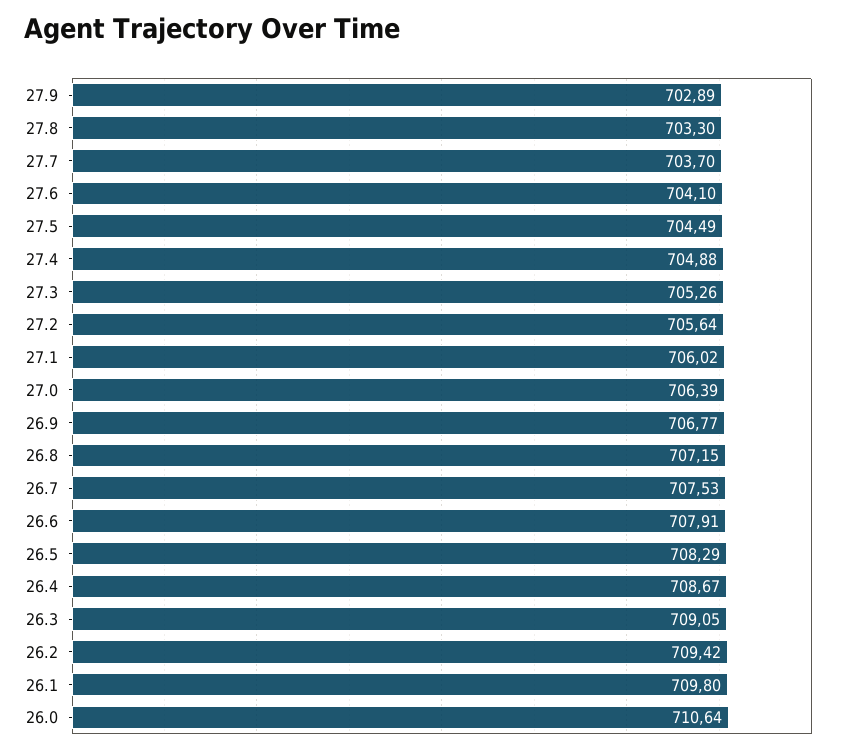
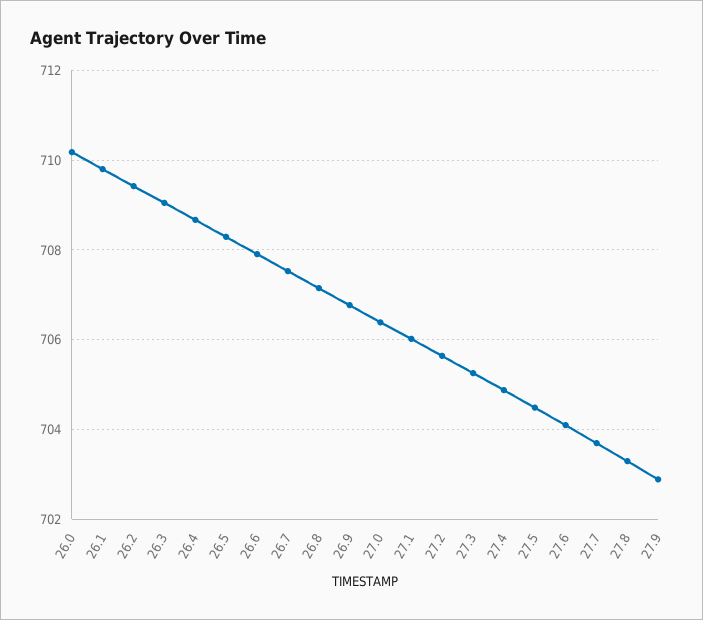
  {
    "27.9": 702.89,
    "27.8": 703.3,
    "27.7": 703.7,
    "27.6": 704.1,
    "27.5": 704.49,
    "27.4": 704.88,
    "27.3": 705.26,
    "27.2": 705.64,
    "27.1": 706.02,
    "27.0": 706.39,
    "26.9": 706.77,
    "26.8": 707.15,
    "26.7": 707.53,
    "26.6": 707.91,
    "26.5": 708.29,
    "26.4": 708.67,
    "26.3": 709.05,
    "26.2": 709.42,
    "26.1": 709.8,
-   "26.0": 710.64
+   "26.0": 710.2
  }

